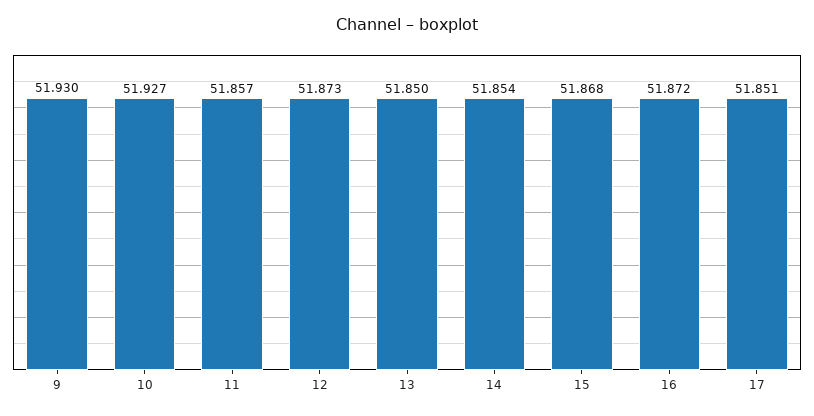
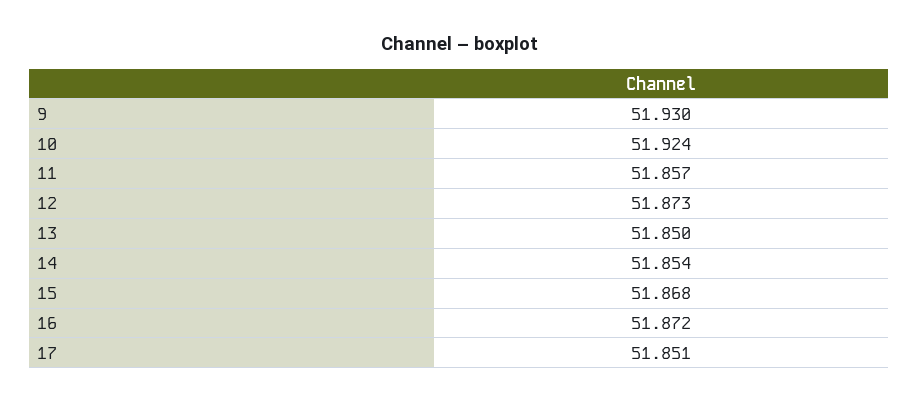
  {
    "9": 51.93,
-   "10": 51.927,
+   "10": 51.924,
    "11": 51.857,
    "12": 51.873,
    "13": 51.85,
    "14": 51.854,
    "15": 51.868,
    "16": 51.872,
    "17": 51.851
  }

